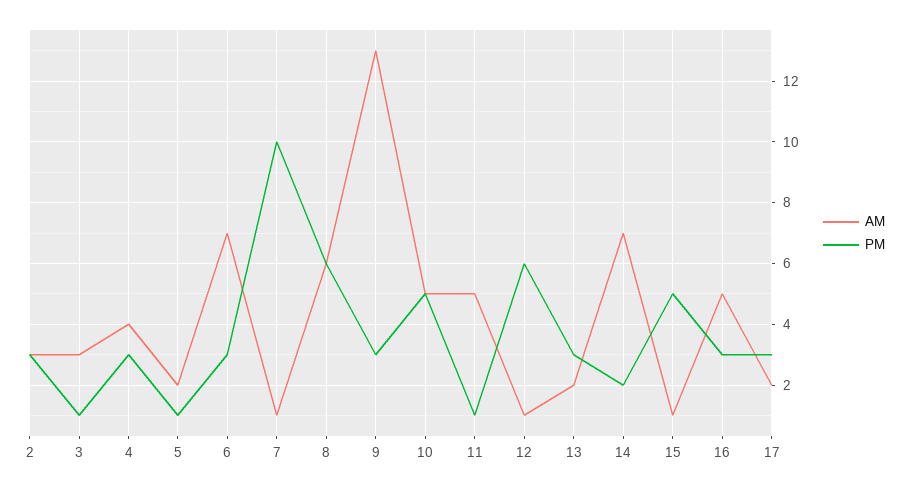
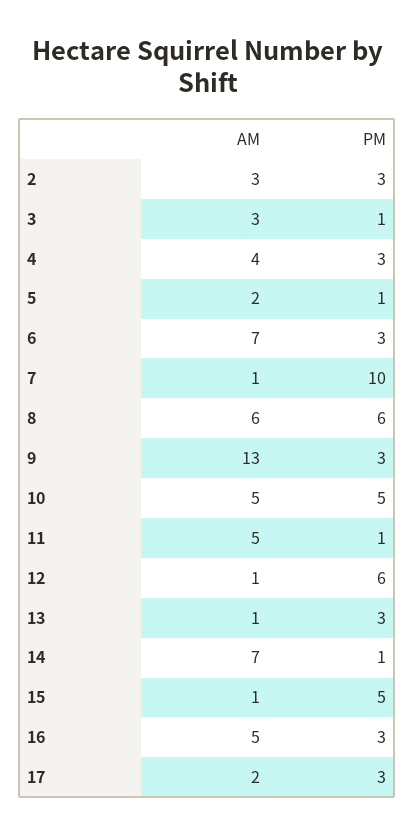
  {
    "AM": {
      "2": 3,
      "3": 3,
      "4": 4,
      "5": 2,
      "6": 7,
      "7": 1,
      "8": 6,
      "9": 13,
      "10": 5,
      "11": 5,
      "12": 1,
-     "13": 2,
+     "13": 1,
      "14": 7,
      "15": 1,
      "16": 5,
      "17": 2
    },
    "PM": {
      "2": 3,
      "3": 1,
      "4": 3,
      "5": 1,
      "6": 3,
      "7": 10,
      "8": 6,
      "9": 3,
      "10": 5,
      "11": 1,
      "12": 6,
      "13": 3,
-     "14": 2,
+     "14": 1,
      "15": 5,
      "16": 3,
      "17": 3
    }
  }

